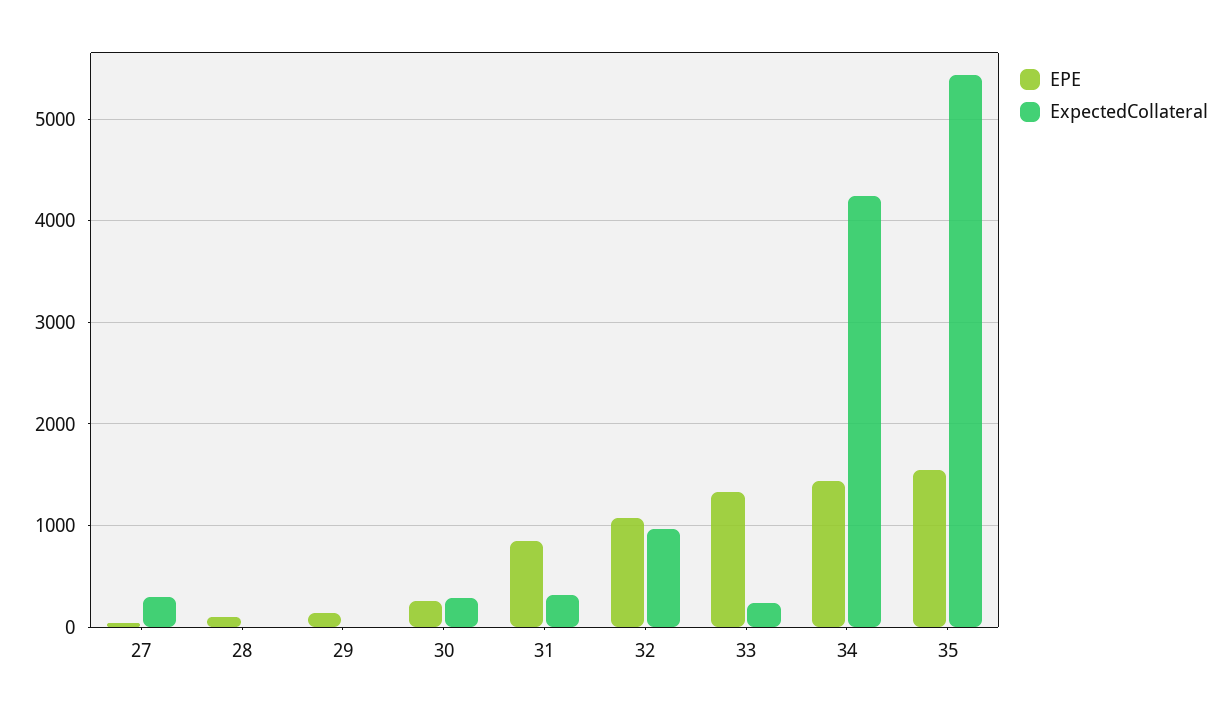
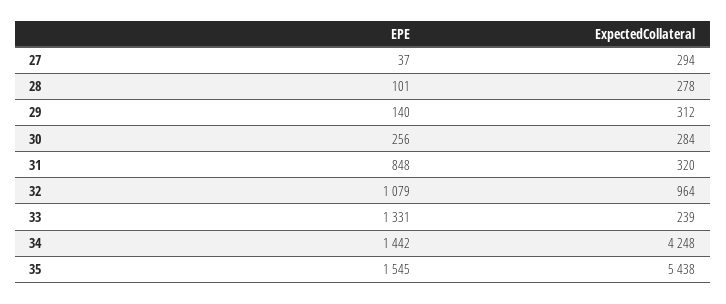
  {
    "EPE": {
      "27": 37,
      "28": 101,
      "29": 140,
      "30": 256,
      "31": 848,
      "32": 1079,
      "33": 1331,
      "34": 1442,
      "35": 1545
    },
    "ExpectedCollateral": {
      "27": 294,
-     "28": 0,
+     "28": 278,
-     "29": 0,
+     "29": 312,
      "30": 284,
      "31": 320,
      "32": 964,
      "33": 239,
      "34": 4248,
      "35": 5438
    }
  }

